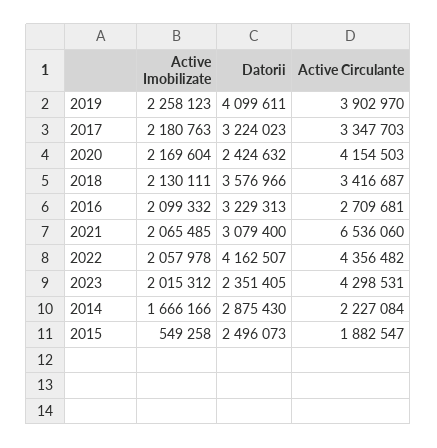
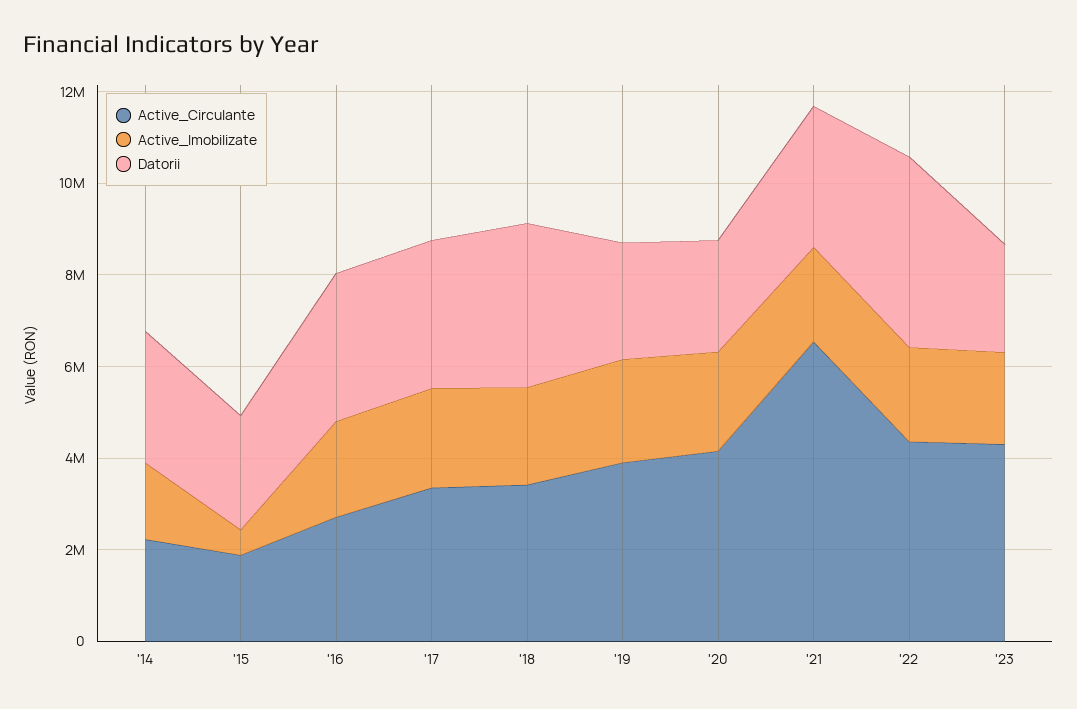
  {
    "Active Imobilizate": {
      "2019": 2258123,
      "2017": 2180763,
      "2020": 2169604,
      "2018": 2130111,
      "2016": 2099332,
      "2021": 2065485,
      "2022": 2057978,
      "2023": 2015312,
      "2014": 1666166,
      "2015": 549258
    },
    "Datorii": {
-     "2019": 4099611,
+     "2019": 2500000,
      "2017": 3224023,
      "2020": 2424632,
      "2018": 3576966,
      "2016": 3229313,
      "2021": 3079400,
      "2022": 4162507,
      "2023": 2351405,
      "2014": 2875430,
      "2015": 2496073
    },
    "Active Circulante": {
      "2019": 3902970,
      "2017": 3347703,
      "2020": 4154503,
      "2018": 3416687,
      "2016": 2709681,
      "2021": 6536060,
      "2022": 4356482,
      "2023": 4298531,
      "2014": 2227084,
      "2015": 1882547
    }
  }

